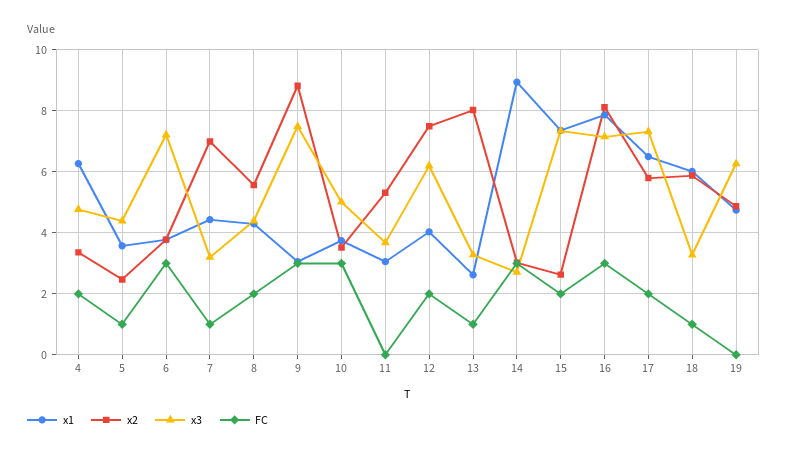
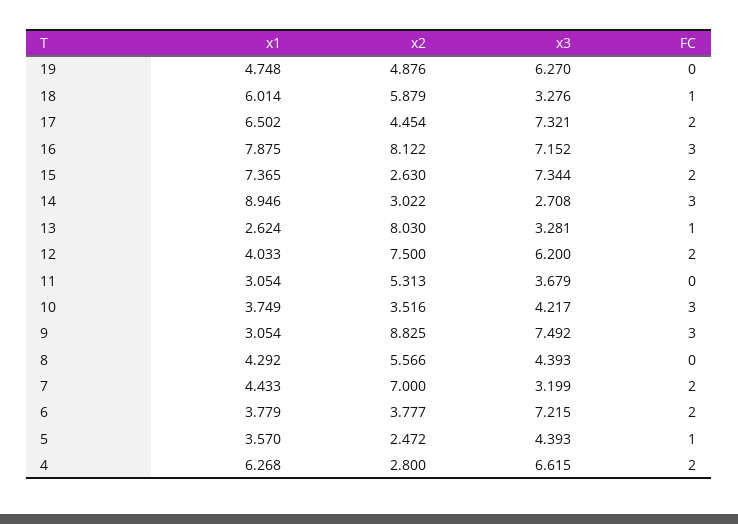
  {
    "x1": {
      "4": 6.268,
      "5": 3.57,
      "6": 3.779,
      "7": 4.433,
      "8": 4.292,
      "9": 3.054,
      "10": 3.749,
      "11": 3.054,
      "12": 4.033,
      "13": 2.624,
      "14": 8.946,
      "15": 7.365,
      "16": 7.875,
      "17": 6.502,
      "18": 6.014,
      "19": 4.748
    },
    "x2": {
-     "4": 3.4,
+     "4": 2.8,
      "5": 2.472,
      "6": 3.777,
      "7": 7,
      "8": 5.566,
      "9": 8.825,
      "10": 3.516,
      "11": 5.313,
      "12": 7.5,
      "13": 8.03,
      "14": 3.022,
      "15": 2.63,
      "16": 8.122,
-     "17": 5.8,
+     "17": 4.454,
      "18": 5.879,
      "19": 4.876
    },
    "x3": {
-     "4": 4.8,
+     "4": 6.615,
      "5": 4.393,
      "6": 7.215,
      "7": 3.199,
      "8": 4.393,
      "9": 7.492,
-     "10": 5,
+     "10": 4.217,
      "11": 3.679,
      "12": 6.2,
      "13": 3.281,
      "14": 2.708,
      "15": 7.344,
      "16": 7.152,
      "17": 7.321,
      "18": 3.276,
      "19": 6.27
    },
    "FC": {
      "4": 2,
      "5": 1,
-     "6": 3,
+     "6": 2,
-     "7": 1,
+     "7": 2,
-     "8": 2,
+     "8": 0,
      "9": 3,
      "10": 3,
      "11": 0,
      "12": 2,
      "13": 1,
      "14": 3,
      "15": 2,
      "16": 3,
      "17": 2,
      "18": 1,
      "19": 0
    }
  }

